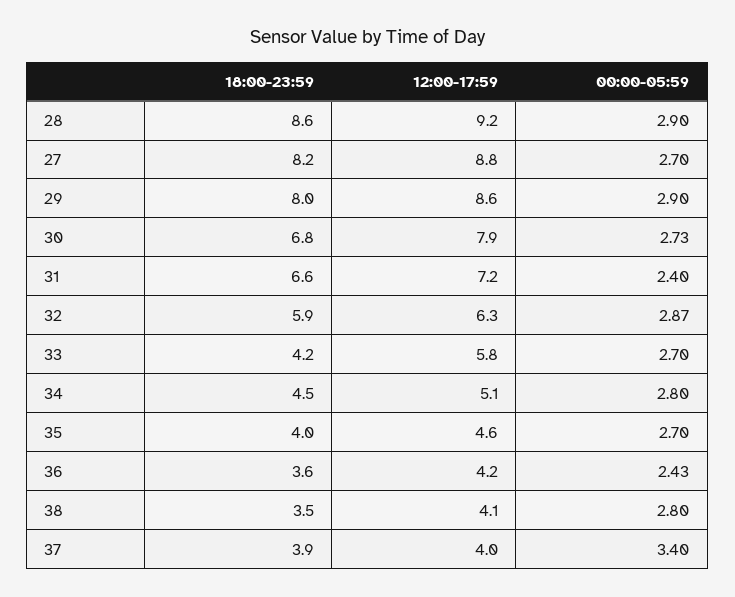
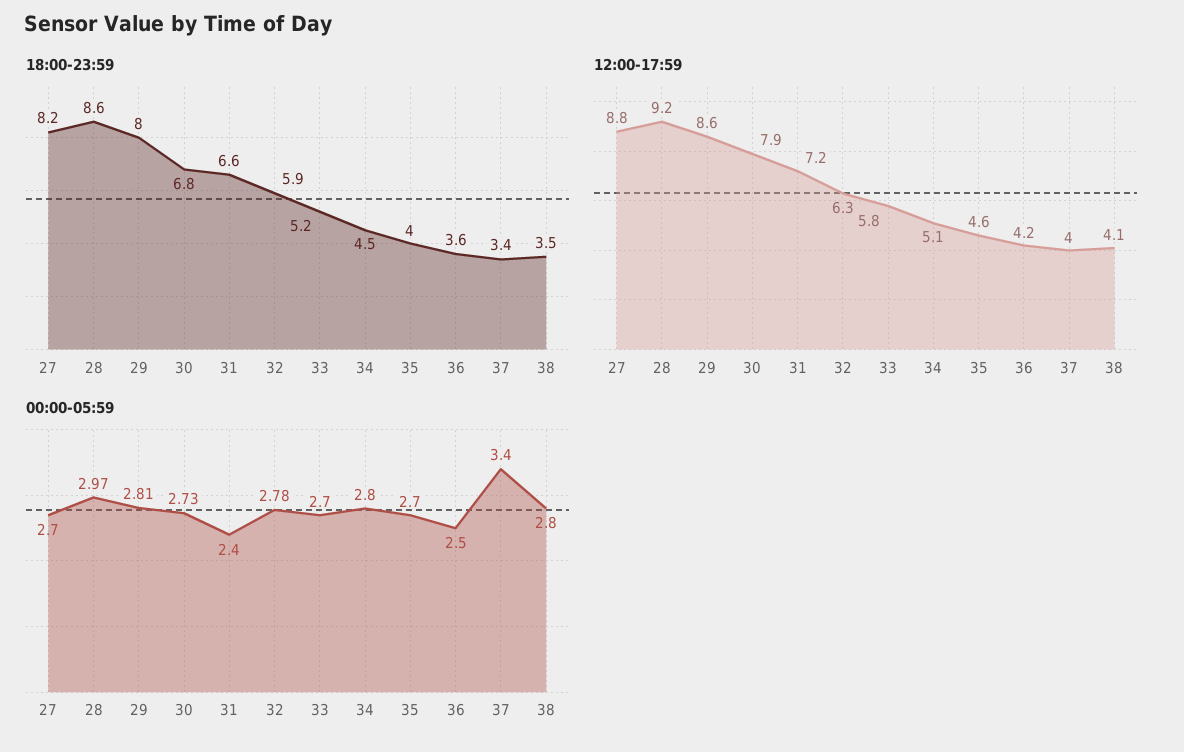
  {
    "18:00-23:59": {
      "28": 8.6,
      "27": 8.2,
      "29": 8,
      "30": 6.8,
      "31": 6.6,
      "32": 5.9,
-     "33": 4.2,
+     "33": 5.2,
      "34": 4.5,
      "35": 4,
      "36": 3.6,
      "38": 3.5,
-     "37": 3.9
+     "37": 3.4
    },
    "12:00-17:59": {
      "28": 9.2,
      "27": 8.8,
      "29": 8.6,
      "30": 7.9,
      "31": 7.2,
      "32": 6.3,
      "33": 5.8,
      "34": 5.1,
      "35": 4.6,
      "36": 4.2,
      "38": 4.1,
      "37": 4
    },
    "00:00-05:59": {
-     "28": 2.9,
+     "28": 2.97,
      "27": 2.7,
-     "29": 2.9,
+     "29": 2.81,
      "30": 2.73,
      "31": 2.4,
-     "32": 2.87,
+     "32": 2.78,
      "33": 2.7,
      "34": 2.8,
      "35": 2.7,
-     "36": 2.43,
+     "36": 2.5,
      "38": 2.8,
      "37": 3.4
    }
  }

